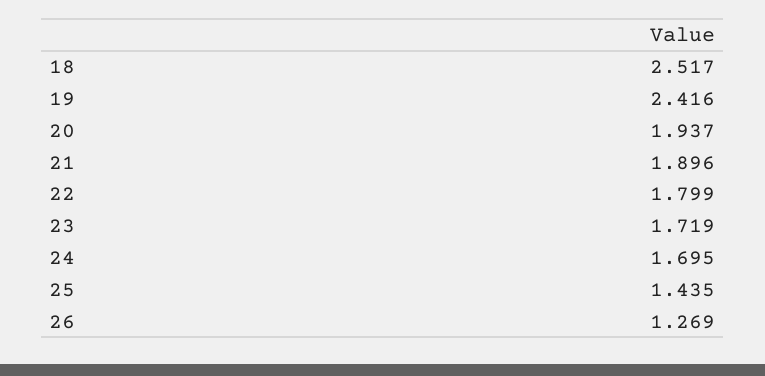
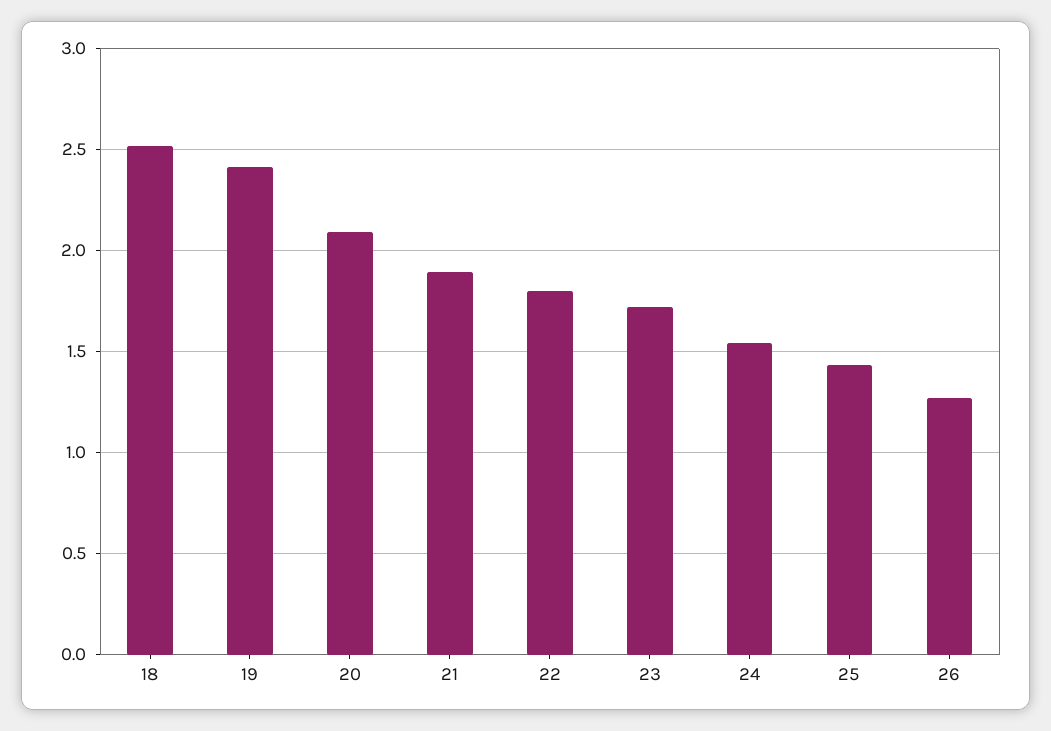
  {
    "18": 2.517,
    "19": 2.416,
-   "20": 1.937,
+   "20": 2.1,
    "21": 1.896,
    "22": 1.799,
    "23": 1.719,
-   "24": 1.695,
+   "24": 1.55,
    "25": 1.435,
    "26": 1.269
  }

